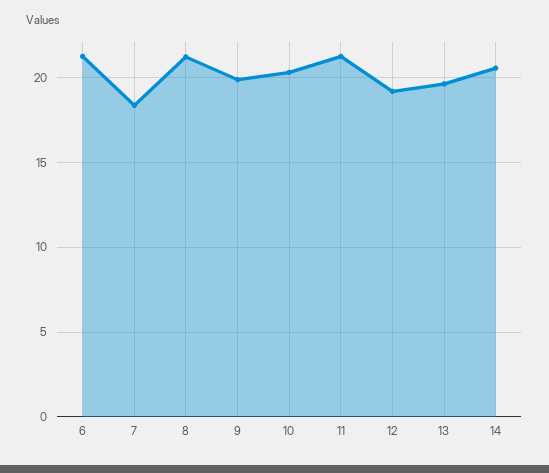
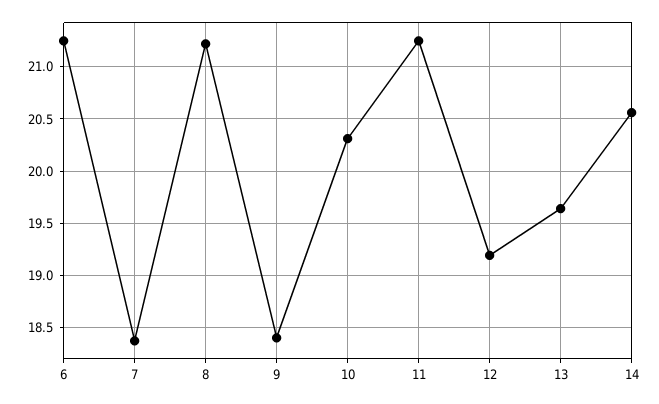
  {
    "6": 21.3,
    "7": 18.4,
    "8": 21.2,
-   "9": 20,
+   "9": 18.4,
    "10": 20.3,
    "11": 21.3,
    "12": 19.2,
    "13": 19.6,
    "14": 20.6
  }

